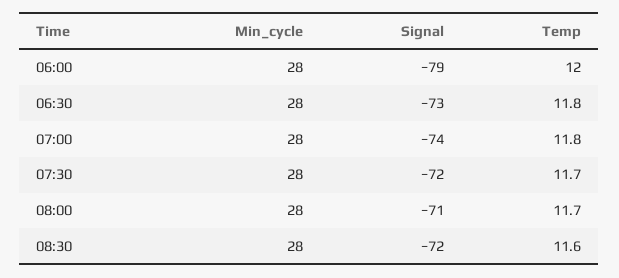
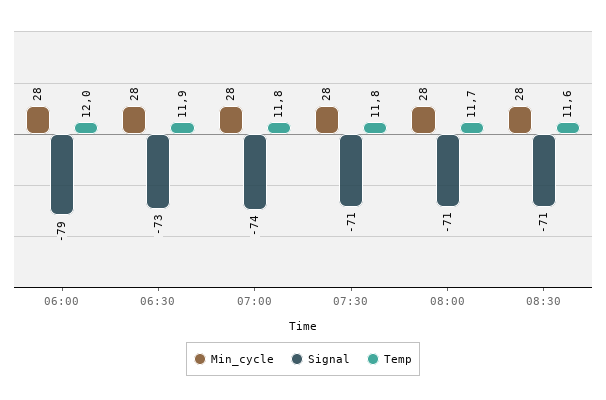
  {
    "Min_cycle": {
      "06:00": 28,
      "06:30": 28,
      "07:00": 28,
      "07:30": 28,
      "08:00": 28,
      "08:30": 28
    },
    "Signal": {
      "06:00": -79,
      "06:30": -73,
      "07:00": -74,
-     "07:30": -72,
+     "07:30": -71,
      "08:00": -71,
-     "08:30": -72
+     "08:30": -71
    },
    "Temp": {
      "06:00": 12,
-     "06:30": 11.8,
+     "06:30": 11.9,
      "07:00": 11.8,
-     "07:30": 11.7,
+     "07:30": 11.8,
      "08:00": 11.7,
      "08:30": 11.6
    }
  }

